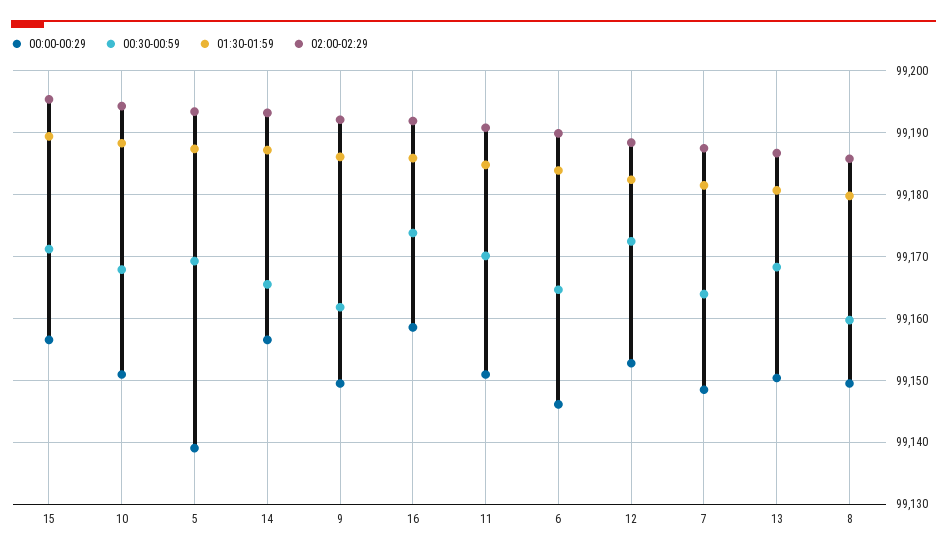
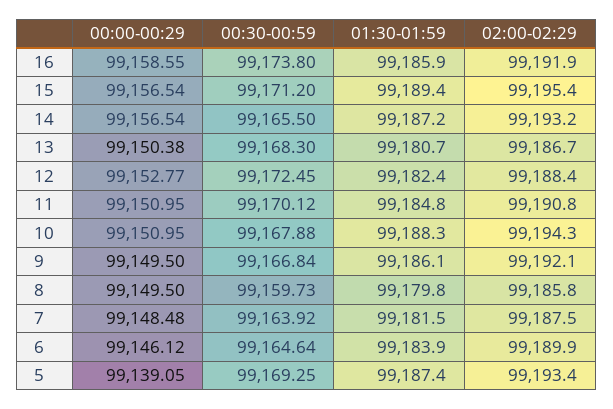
  {
    "00:00-00:29": {
      "15": 99156.54,
      "10": 99150.95,
      "5": 99139.05,
      "14": 99156.54,
      "9": 99149.5,
      "16": 99158.55,
      "11": 99150.95,
      "6": 99146.12,
      "12": 99152.77,
      "7": 99148.48,
      "13": 99150.38,
      "8": 99149.5
    },
    "00:30-00:59": {
      "15": 99171.2,
      "10": 99167.88,
      "5": 99169.25,
      "14": 99165.5,
-     "9": 99162,
+     "9": 99166.84,
      "16": 99173.8,
      "11": 99170.12,
      "6": 99164.64,
      "12": 99172.45,
      "7": 99163.92,
      "13": 99168.3,
      "8": 99159.73
    },
    "01:30-01:59": {
      "15": 99189.4,
      "10": 99188.3,
      "5": 99187.4,
      "14": 99187.2,
      "9": 99186.1,
      "16": 99185.9,
      "11": 99184.8,
      "6": 99183.9,
      "12": 99182.4,
      "7": 99181.5,
      "13": 99180.7,
      "8": 99179.8
    },
    "02:00-02:29": {
      "15": 99195.4,
      "10": 99194.3,
      "5": 99193.4,
      "14": 99193.2,
      "9": 99192.1,
      "16": 99191.9,
      "11": 99190.8,
      "6": 99189.9,
      "12": 99188.4,
      "7": 99187.5,
      "13": 99186.7,
      "8": 99185.8
    }
  }

